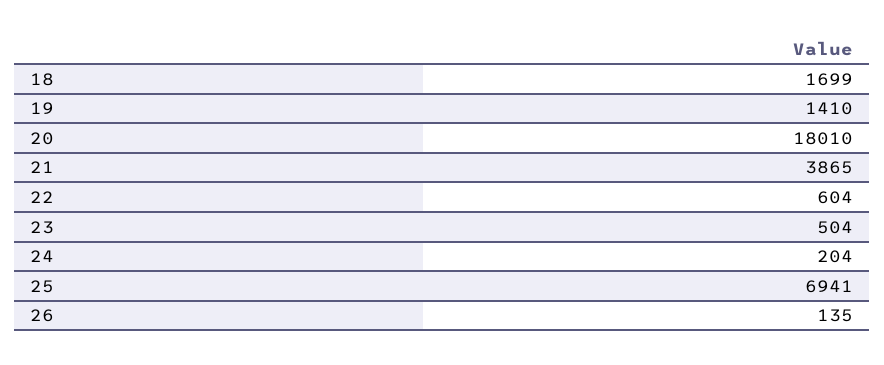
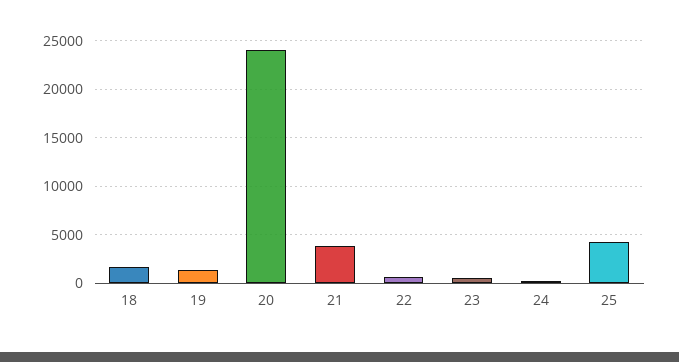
  {
    "18": 1699,
    "19": 1410,
-   "20": 18010,
+   "20": 24000,
    "21": 3865,
    "22": 604,
    "23": 504,
    "24": 204,
-   "25": 6941,
+   "25": 4000
-   "26": 135
  }

